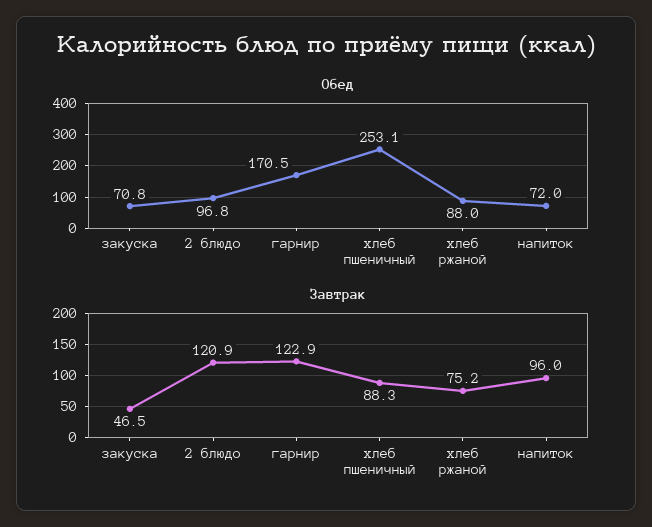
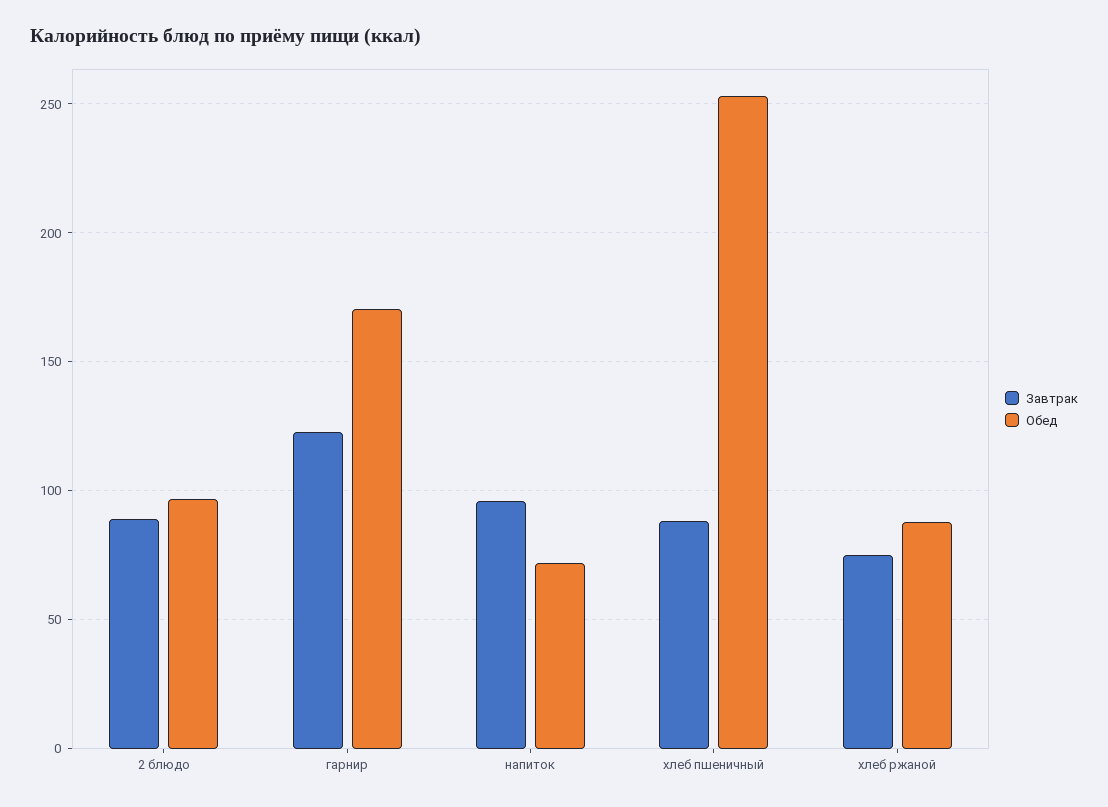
  {
    "Обед": {
-     "закуска": 70.8,
      "2 блюдо": 96.8,
      "гарнир": 170.5,
      "хлеб пшеничный": 253.1,
      "хлеб ржаной": 88,
      "напиток": 72
    },
    "Завтрак": {
-     "закуска": 46.5,
-     "2 блюдо": 120.9,
+     "2 блюдо": 90,
      "гарнир": 122.9,
      "хлеб пшеничный": 88.3,
      "хлеб ржаной": 75.2,
      "напиток": 96
    }
  }

